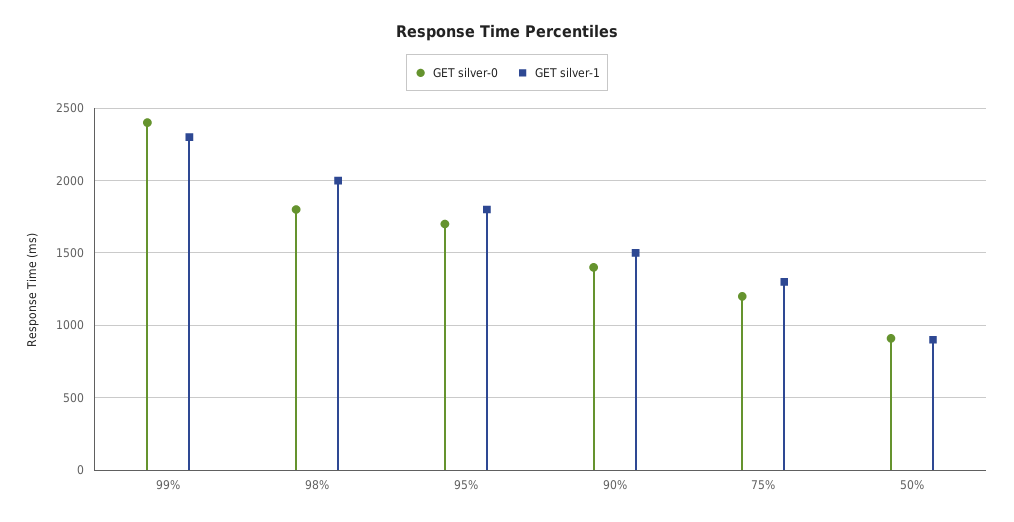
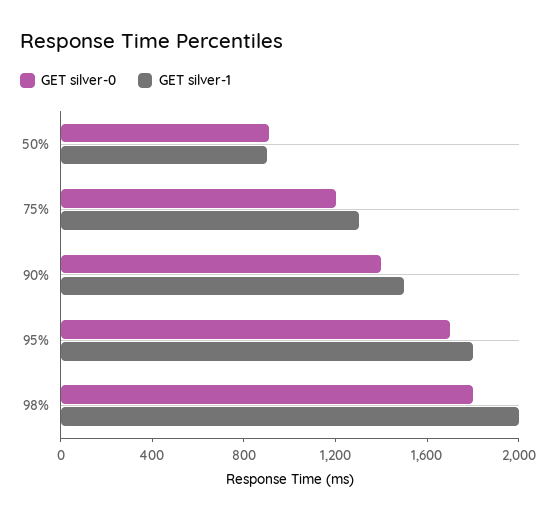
  {
    "GET silver-0": {
-     "99%": 2400,
      "98%": 1800,
      "95%": 1700,
      "90%": 1400,
      "75%": 1200,
      "50%": 900
    },
    "GET silver-1": {
-     "99%": 2300,
      "98%": 2000,
      "95%": 1800,
      "90%": 1500,
      "75%": 1300,
      "50%": 900
    }
  }

